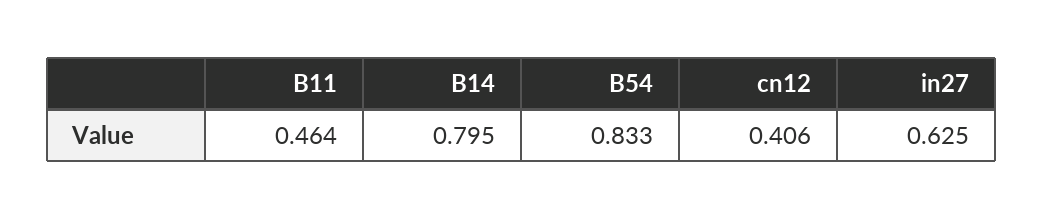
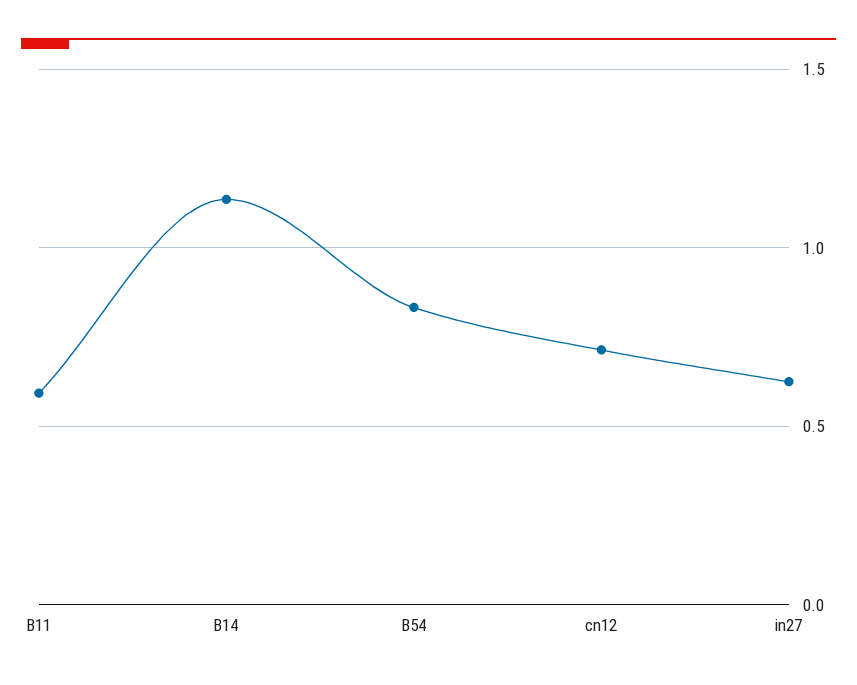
  {
-   "B11": 0.464,
+   "B11": 0.6,
-   "B14": 0.795,
+   "B14": 1.15,
    "B54": 0.833,
-   "cn12": 0.406,
+   "cn12": 0.7,
    "in27": 0.625
  }

